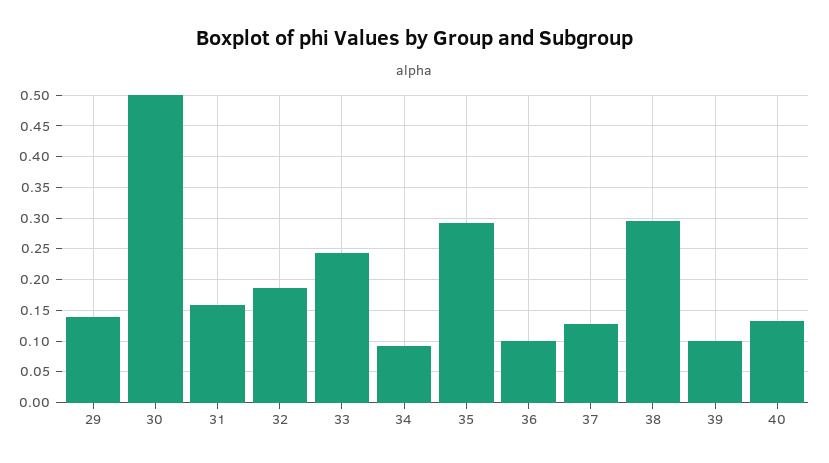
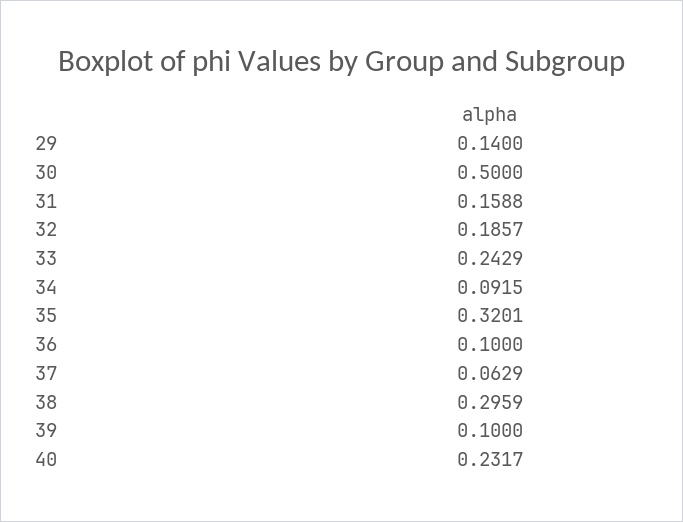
  {
    "29": 0.14,
    "30": 0.5,
    "31": 0.1588,
    "32": 0.1857,
    "33": 0.2429,
    "34": 0.0915,
-   "35": 0.29,
+   "35": 0.3201,
    "36": 0.1,
-   "37": 0.13,
+   "37": 0.0629,
    "38": 0.2959,
    "39": 0.1,
-   "40": 0.13
+   "40": 0.2317
  }

